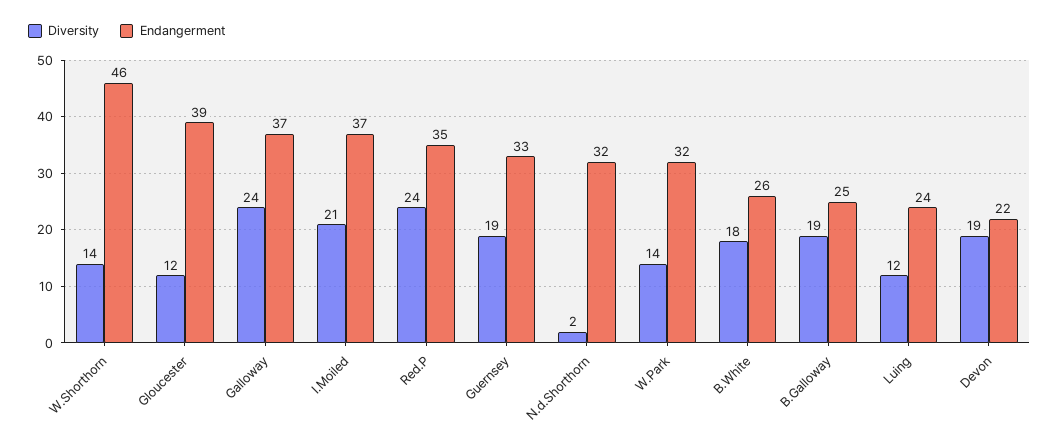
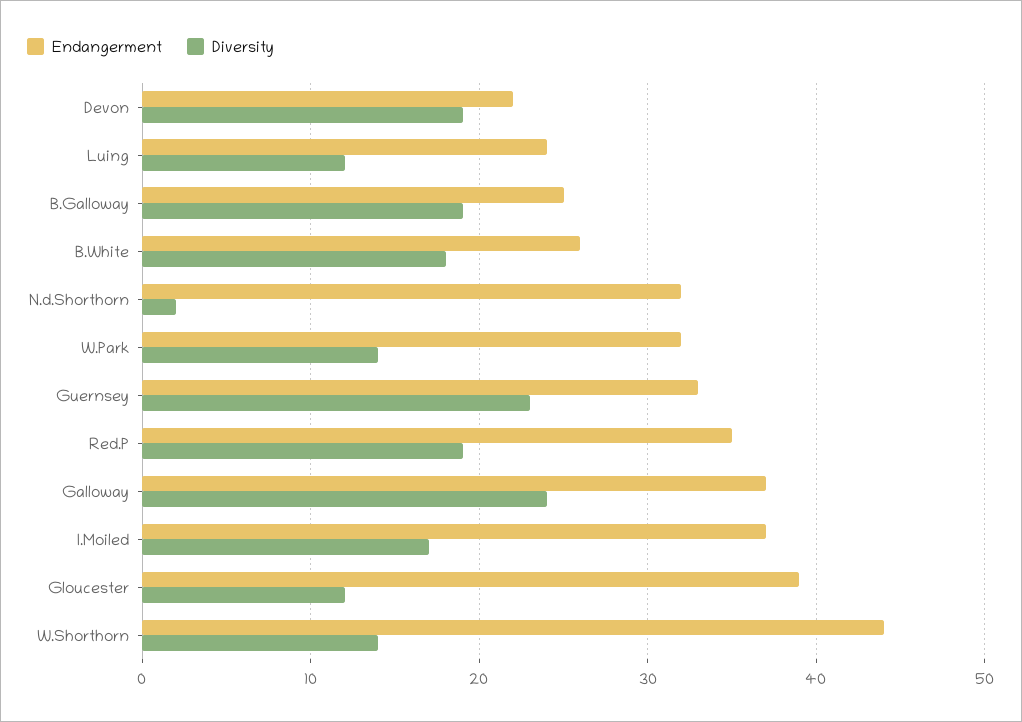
  {
    "Diversity": {
      "W.Shorthorn": 14,
      "Gloucester": 12,
      "Galloway": 24,
-     "I.Moiled": 21,
+     "I.Moiled": 17,
-     "Red.P": 24,
+     "Red.P": 19,
-     "Guernsey": 19,
+     "Guernsey": 23,
      "N.d.Shorthorn": 2,
      "W.Park": 14,
      "B.White": 18,
      "B.Galloway": 19,
      "Luing": 12,
      "Devon": 19
    },
    "Endangerment": {
-     "W.Shorthorn": 46,
+     "W.Shorthorn": 44,
      "Gloucester": 39,
      "Galloway": 37,
      "I.Moiled": 37,
      "Red.P": 35,
      "Guernsey": 33,
      "N.d.Shorthorn": 32,
      "W.Park": 32,
      "B.White": 26,
      "B.Galloway": 25,
      "Luing": 24,
      "Devon": 22
    }
  }

